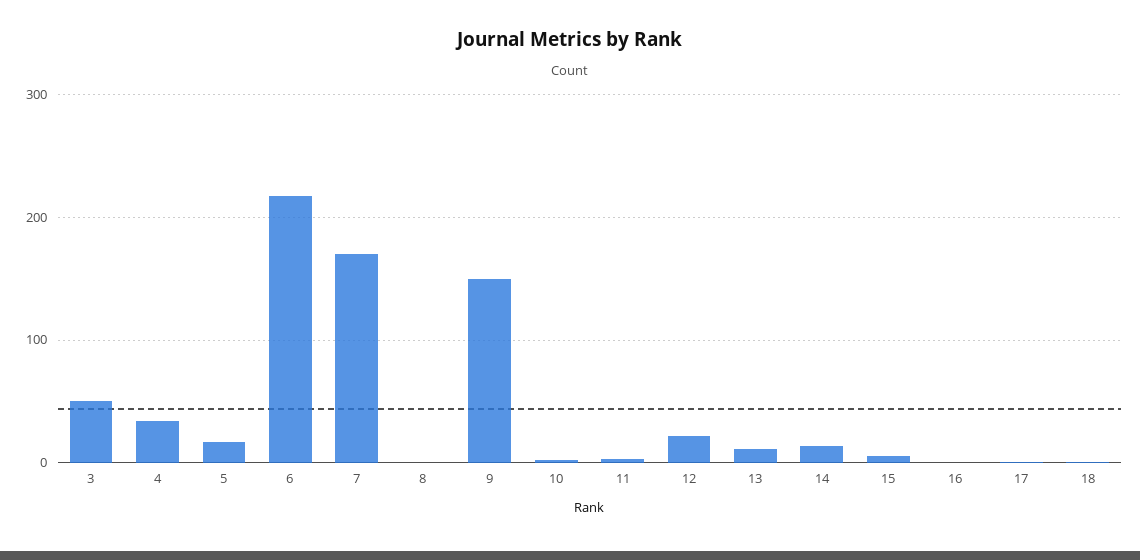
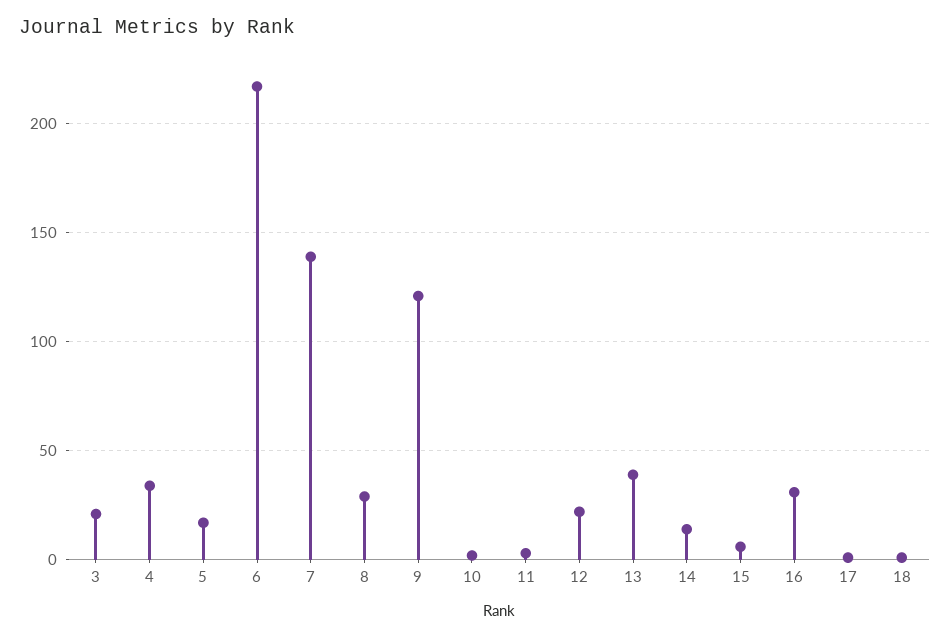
  {
-   "3": 50,
+   "3": 20,
    "4": 35,
    "5": 15,
    "6": 215,
-   "7": 170,
+   "7": 140,
-   "8": 0,
+   "8": 30,
-   "9": 150,
+   "9": 120,
    "10": 0,
    "11": 5,
    "12": 20,
-   "13": 10,
+   "13": 40,
    "14": 15,
    "15": 5,
-   "16": 0,
+   "16": 30,
    "17": 0,
    "18": 0
  }

